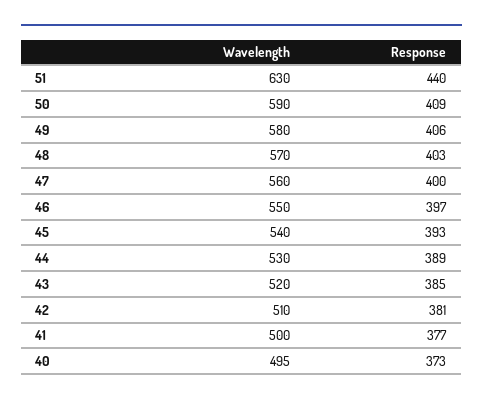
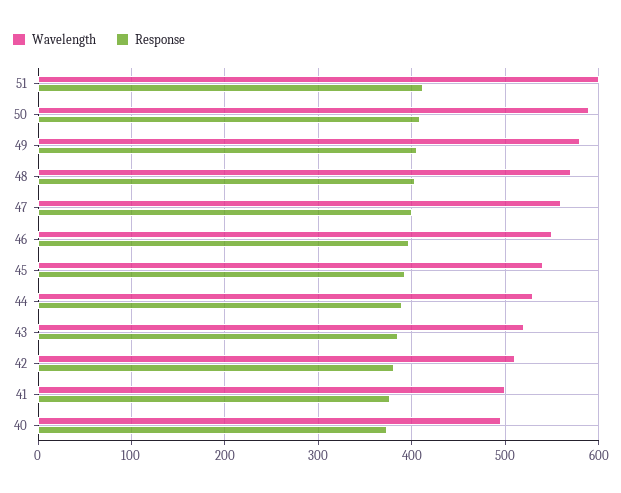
  {
    "Wavelength": {
-     "51": 630,
+     "51": 600,
      "50": 590,
      "49": 580,
      "48": 570,
      "47": 560,
      "46": 550,
      "45": 540,
      "44": 530,
      "43": 520,
      "42": 510,
      "41": 500,
      "40": 495
    },
    "Response": {
-     "51": 440,
+     "51": 410,
      "50": 409,
      "49": 406,
      "48": 403,
      "47": 400,
      "46": 397,
      "45": 393,
      "44": 389,
      "43": 385,
      "42": 381,
      "41": 377,
      "40": 373
    }
  }

